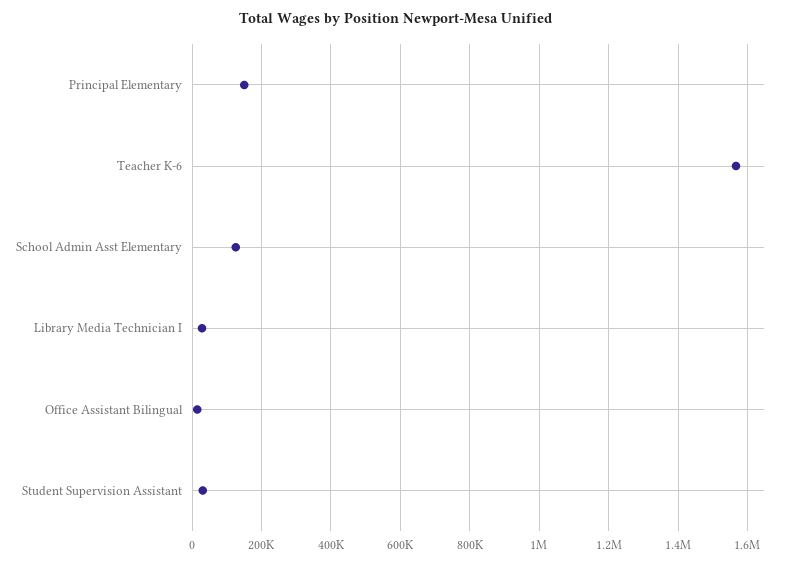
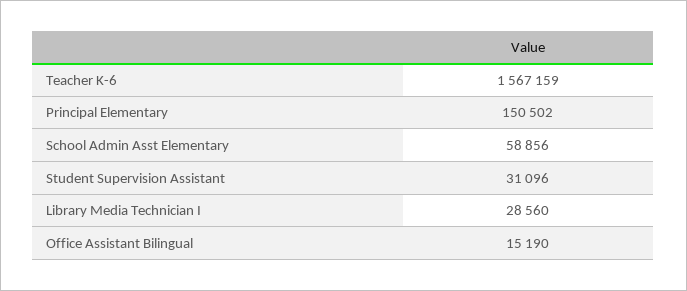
  {
    "Principal Elementary": 150502,
    "Teacher K-6": 1567159,
-   "School Admin Asst Elementary": 120000,
+   "School Admin Asst Elementary": 58856,
    "Library Media Technician I": 28560,
    "Office Assistant Bilingual": 15190,
    "Student Supervision Assistant": 31096
  }

